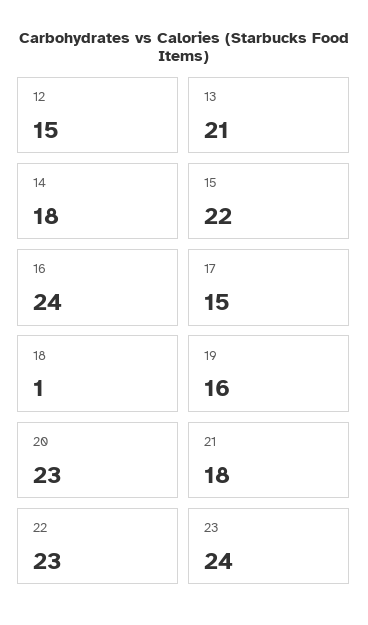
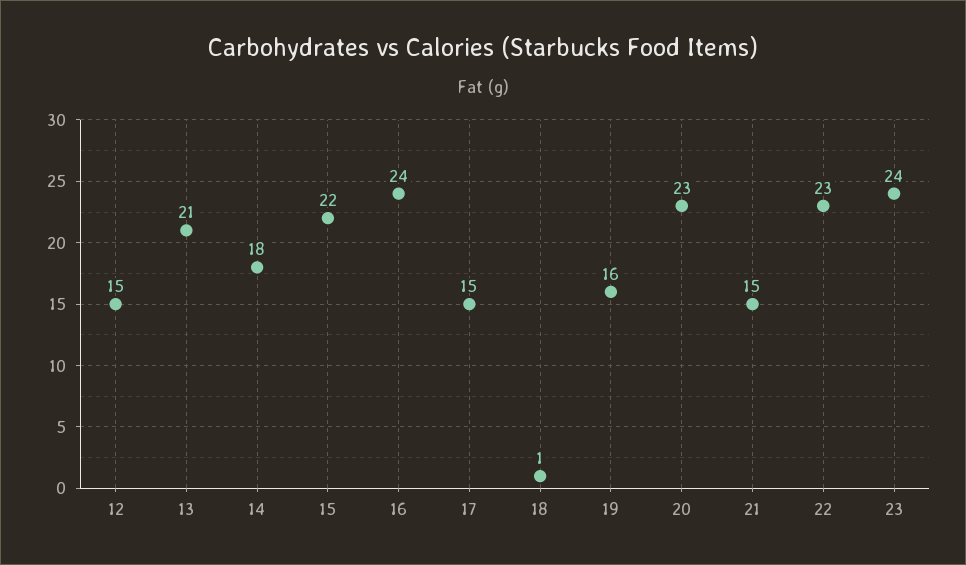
  {
    "12": 15,
    "13": 21,
    "14": 18,
    "15": 22,
    "16": 24,
    "17": 15,
    "18": 1,
    "19": 16,
    "20": 23,
-   "21": 18,
+   "21": 15,
    "22": 23,
    "23": 24
  }

